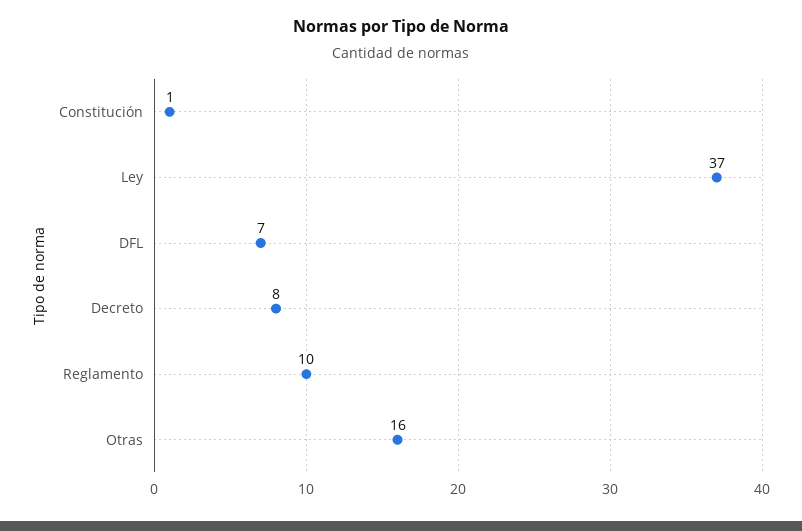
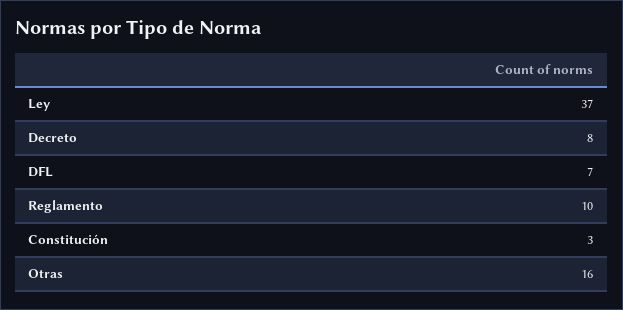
  {
-   "Constitución": 1,
+   "Constitución": 3,
    "Ley": 37,
    "DFL": 7,
    "Decreto": 8,
    "Reglamento": 10,
    "Otras": 16
  }

